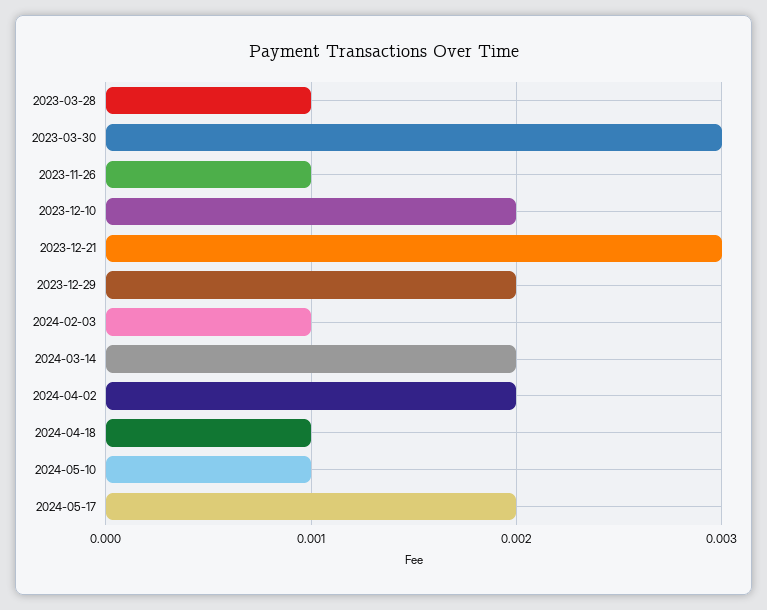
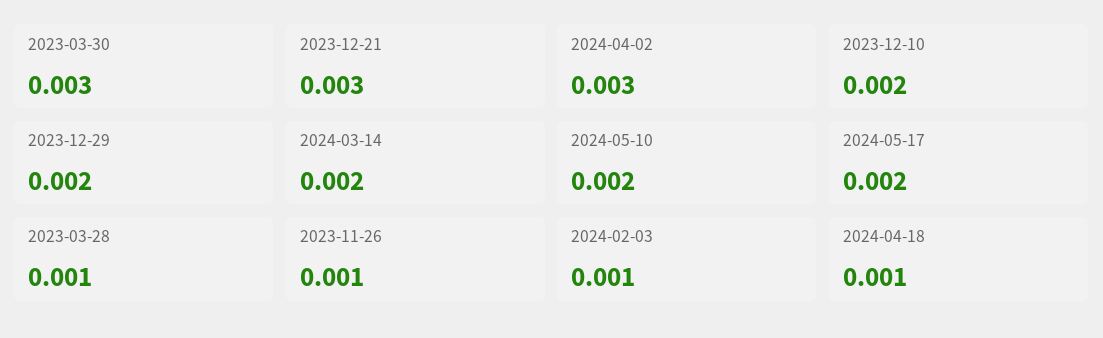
  {
    "2023-03-28": 0.001,
    "2023-03-30": 0.003,
    "2023-11-26": 0.001,
    "2023-12-10": 0.002,
    "2023-12-21": 0.003,
    "2023-12-29": 0.002,
    "2024-02-03": 0.001,
    "2024-03-14": 0.002,
-   "2024-04-02": 0.002,
+   "2024-04-02": 0.003,
    "2024-04-18": 0.001,
-   "2024-05-10": 0.001,
+   "2024-05-10": 0.002,
    "2024-05-17": 0.002
  }

